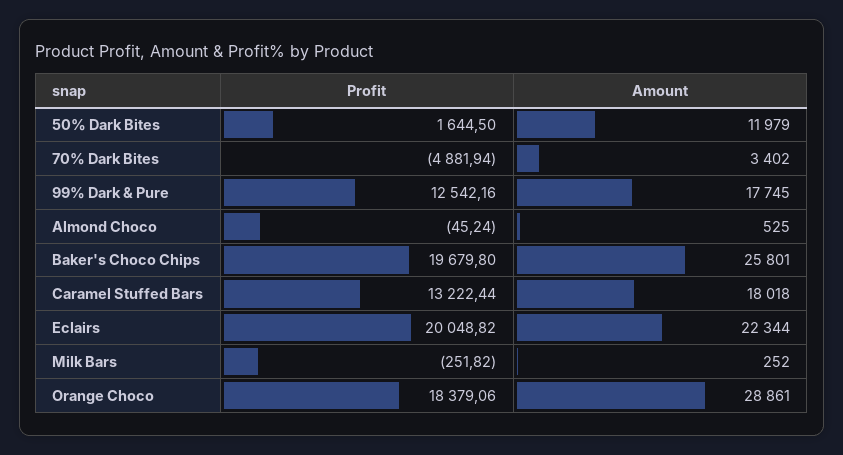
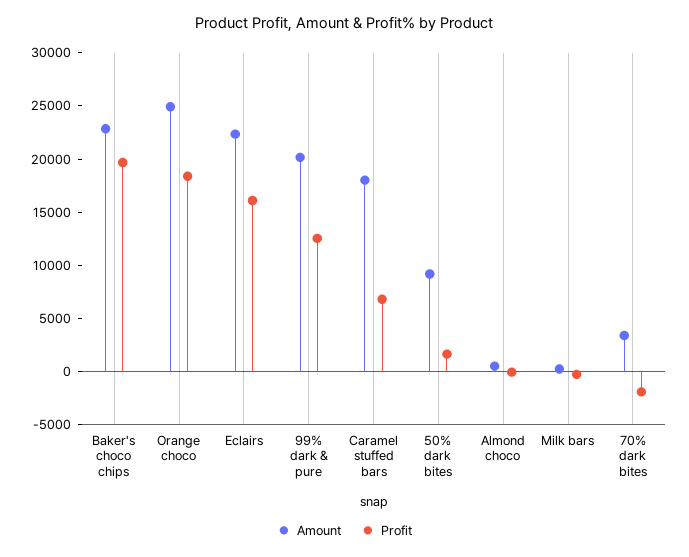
  {
    "Profit": {
      "50% Dark Bites": 1644.5,
-     "70% Dark Bites": -4881.94,
+     "70% Dark Bites": -2000,
      "99% Dark & Pure": 12542.16,
      "Almond Choco": -45.24,
      "Baker's Choco Chips": 19679.8,
-     "Caramel Stuffed Bars": 13222.44,
+     "Caramel Stuffed Bars": 7000,
-     "Eclairs": 20048.82,
+     "Eclairs": 16000,
      "Milk Bars": -251.82,
      "Orange Choco": 18379.06
    },
    "Amount": {
-     "50% Dark Bites": 11979,
+     "50% Dark Bites": 9000,
      "70% Dark Bites": 3402,
-     "99% Dark & Pure": 17745,
+     "99% Dark & Pure": 20000,
      "Almond Choco": 525,
-     "Baker's Choco Chips": 25801,
+     "Baker's Choco Chips": 23000,
      "Caramel Stuffed Bars": 18018,
      "Eclairs": 22344,
      "Milk Bars": 252,
-     "Orange Choco": 28861
+     "Orange Choco": 25000
    }
  }

